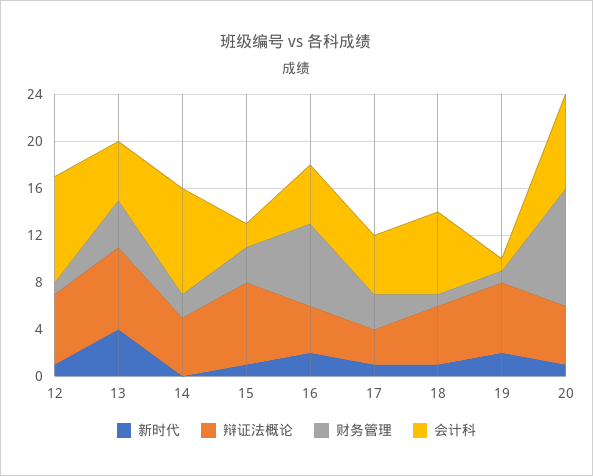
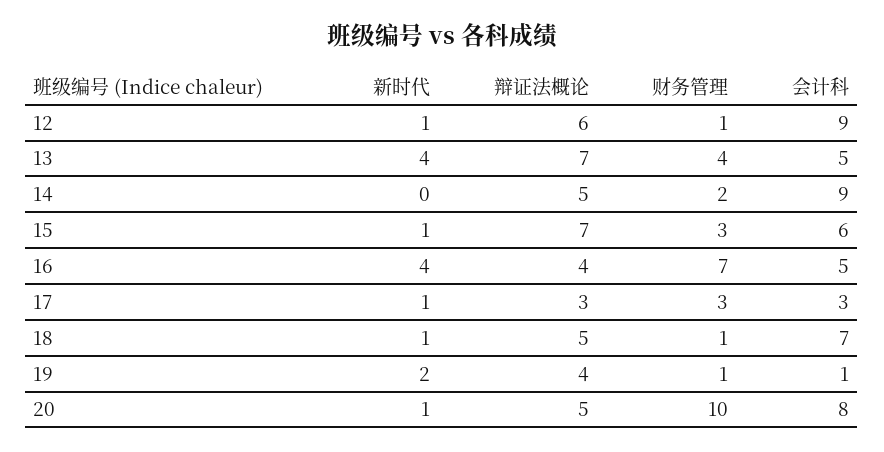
  {
    "新时代": {
      "12": 1,
      "13": 4,
      "14": 0,
      "15": 1,
-     "16": 2,
+     "16": 4,
      "17": 1,
      "18": 1,
      "19": 2,
      "20": 1
    },
    "辩证法概论": {
      "12": 6,
      "13": 7,
      "14": 5,
      "15": 7,
      "16": 4,
      "17": 3,
      "18": 5,
-     "19": 6,
+     "19": 4,
      "20": 5
    },
    "财务管理": {
      "12": 1,
      "13": 4,
      "14": 2,
      "15": 3,
      "16": 7,
      "17": 3,
      "18": 1,
      "19": 1,
      "20": 10
    },
    "会计科": {
      "12": 9,
      "13": 5,
      "14": 9,
-     "15": 2,
+     "15": 6,
      "16": 5,
-     "17": 5,
+     "17": 3,
      "18": 7,
      "19": 1,
      "20": 8
    }
  }

